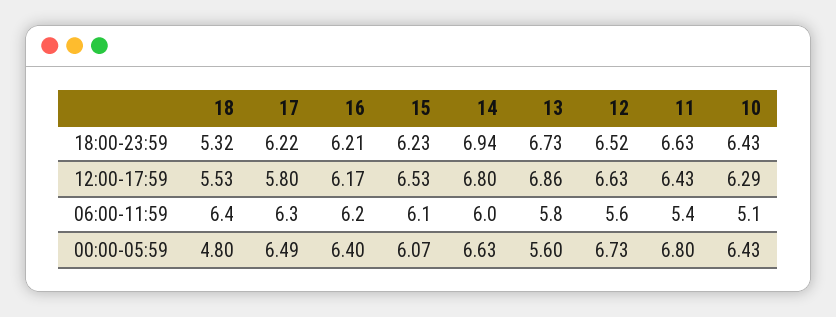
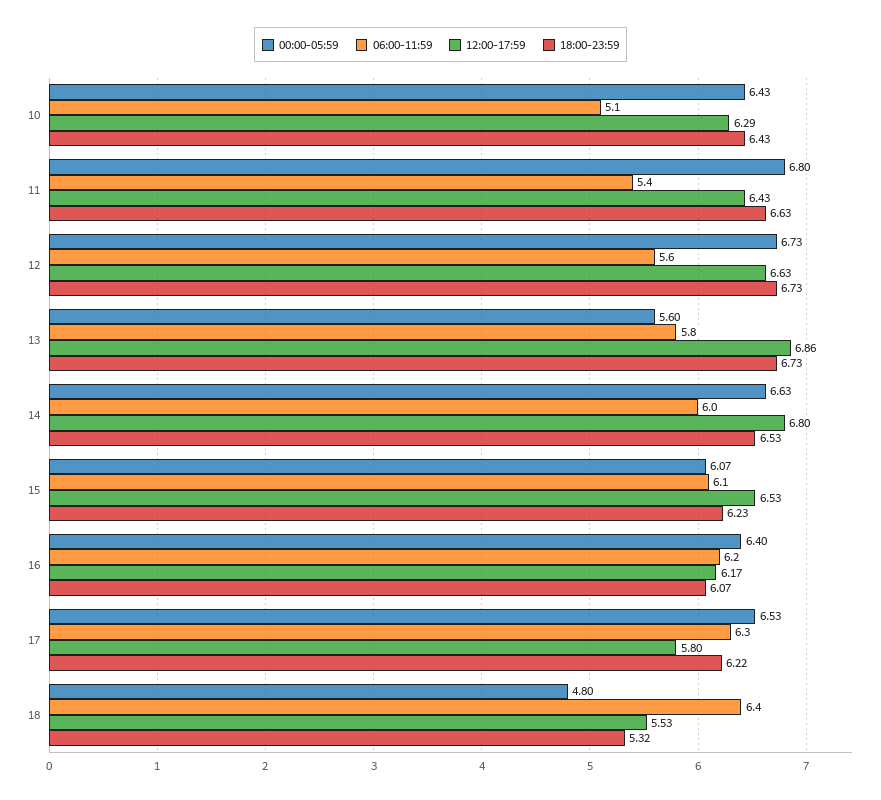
  {
    "18:00-23:59": {
      "18": 5.32,
      "17": 6.22,
-     "16": 6.21,
+     "16": 6.07,
      "15": 6.23,
-     "14": 6.94,
+     "14": 6.53,
      "13": 6.73,
-     "12": 6.52,
+     "12": 6.73,
      "11": 6.63,
      "10": 6.43
    },
    "12:00-17:59": {
      "18": 5.53,
      "17": 5.8,
      "16": 6.17,
      "15": 6.53,
      "14": 6.8,
      "13": 6.86,
      "12": 6.63,
      "11": 6.43,
      "10": 6.29
    },
    "06:00-11:59": {
      "18": 6.4,
      "17": 6.3,
      "16": 6.2,
      "15": 6.1,
      "14": 6,
      "13": 5.8,
      "12": 5.6,
      "11": 5.4,
      "10": 5.1
    },
    "00:00-05:59": {
      "18": 4.8,
-     "17": 6.49,
+     "17": 6.53,
      "16": 6.4,
      "15": 6.07,
      "14": 6.63,
      "13": 5.6,
      "12": 6.73,
      "11": 6.8,
      "10": 6.43
    }
  }

